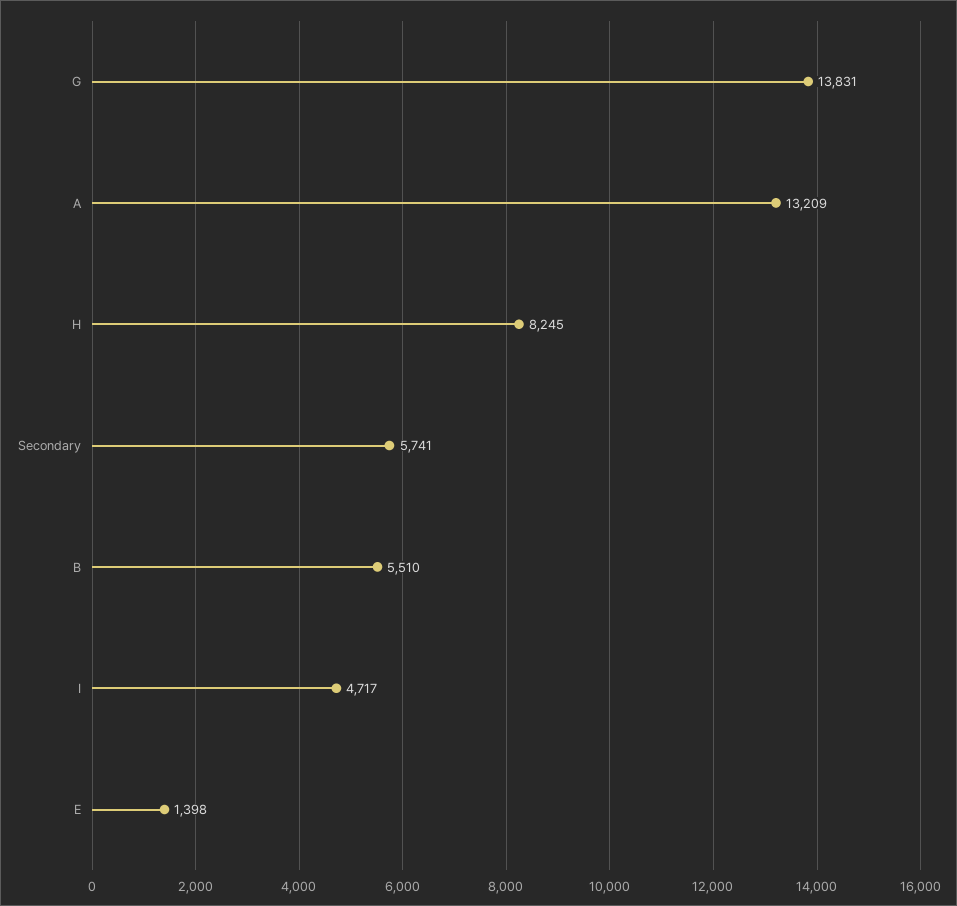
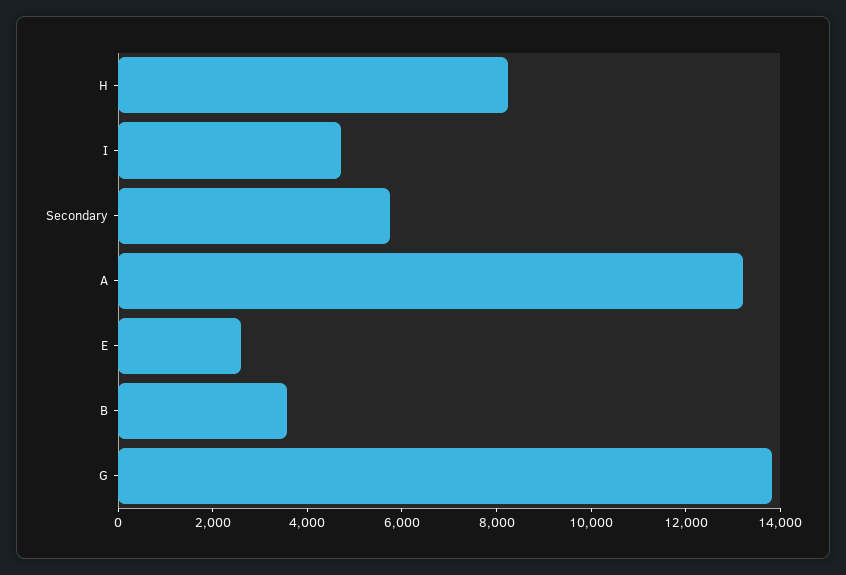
  {
    "G": 13831,
    "A": 13209,
    "H": 8245,
    "Secondary": 5741,
-   "B": 5510,
+   "B": 3500,
    "I": 4717,
-   "E": 1398
+   "E": 2500
  }

